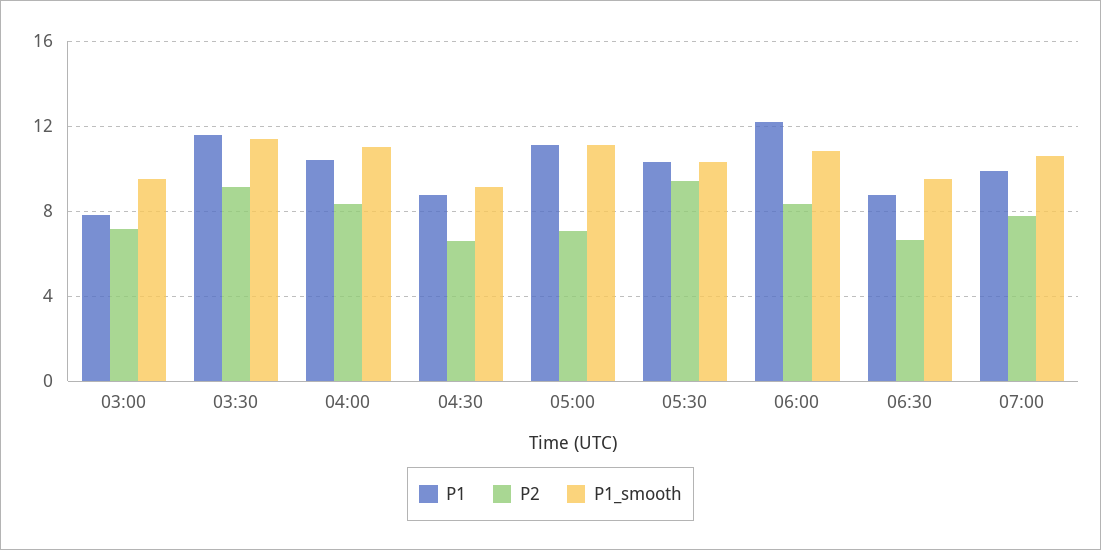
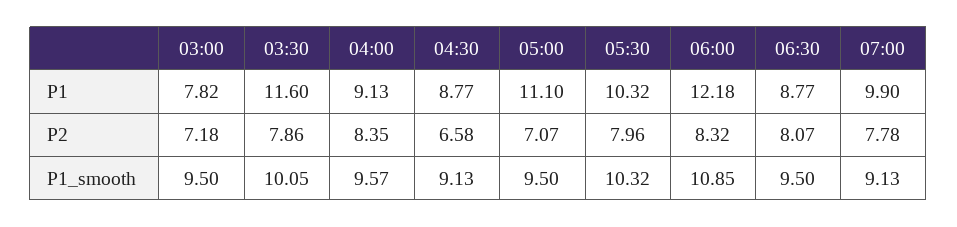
  {
    "P1": {
      "03:00": 7.82,
      "03:30": 11.6,
-     "04:00": 10.5,
+     "04:00": 9.13,
      "04:30": 8.77,
      "05:00": 11.1,
      "05:30": 10.32,
      "06:00": 12.18,
      "06:30": 8.77,
      "07:00": 9.9
    },
    "P2": {
      "03:00": 7.18,
-     "03:30": 9,
+     "03:30": 7.86,
      "04:00": 8.35,
      "04:30": 6.58,
      "05:00": 7.07,
-     "05:30": 9.5,
+     "05:30": 7.96,
      "06:00": 8.32,
-     "06:30": 6.5,
+     "06:30": 8.07,
      "07:00": 7.78
    },
    "P1_smooth": {
      "03:00": 9.5,
-     "03:30": 11.5,
+     "03:30": 10.05,
-     "04:00": 11,
+     "04:00": 9.57,
      "04:30": 9.13,
-     "05:00": 11,
+     "05:00": 9.5,
      "05:30": 10.32,
      "06:00": 10.85,
      "06:30": 9.5,
-     "07:00": 10.5
+     "07:00": 9.13
    }
  }

